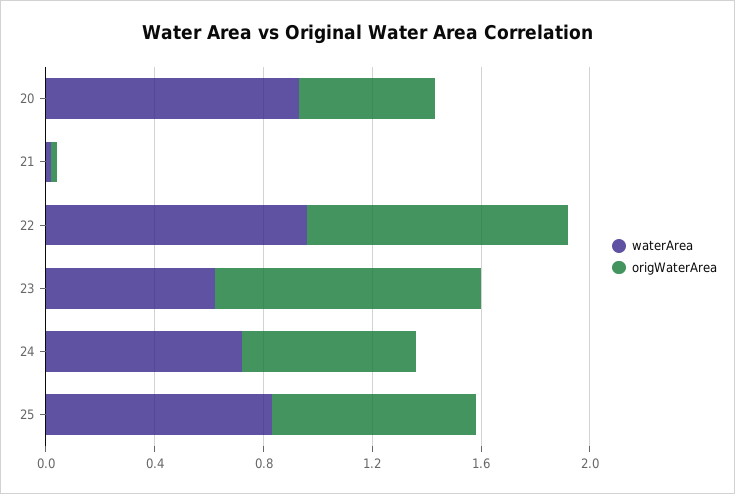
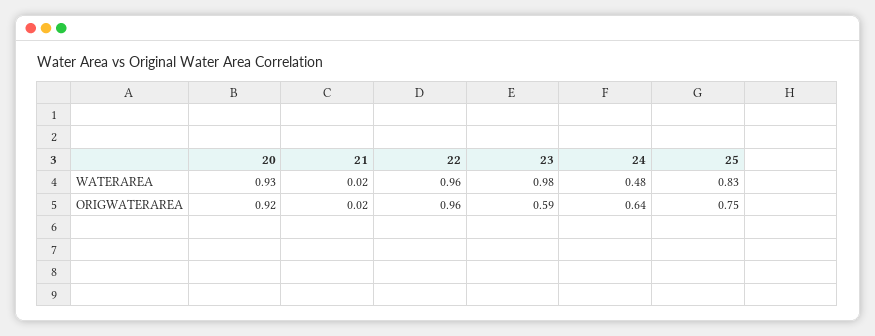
  {
    "waterArea": {
      "20": 0.93,
      "21": 0.02,
      "22": 0.96,
-     "23": 0.6,
+     "23": 0.98,
-     "24": 0.7,
+     "24": 0.48,
      "25": 0.83
    },
    "origWaterArea": {
-     "20": 0.5,
+     "20": 0.92,
      "21": 0.02,
      "22": 0.96,
-     "23": 1,
+     "23": 0.59,
      "24": 0.64,
      "25": 0.75
    }
  }

